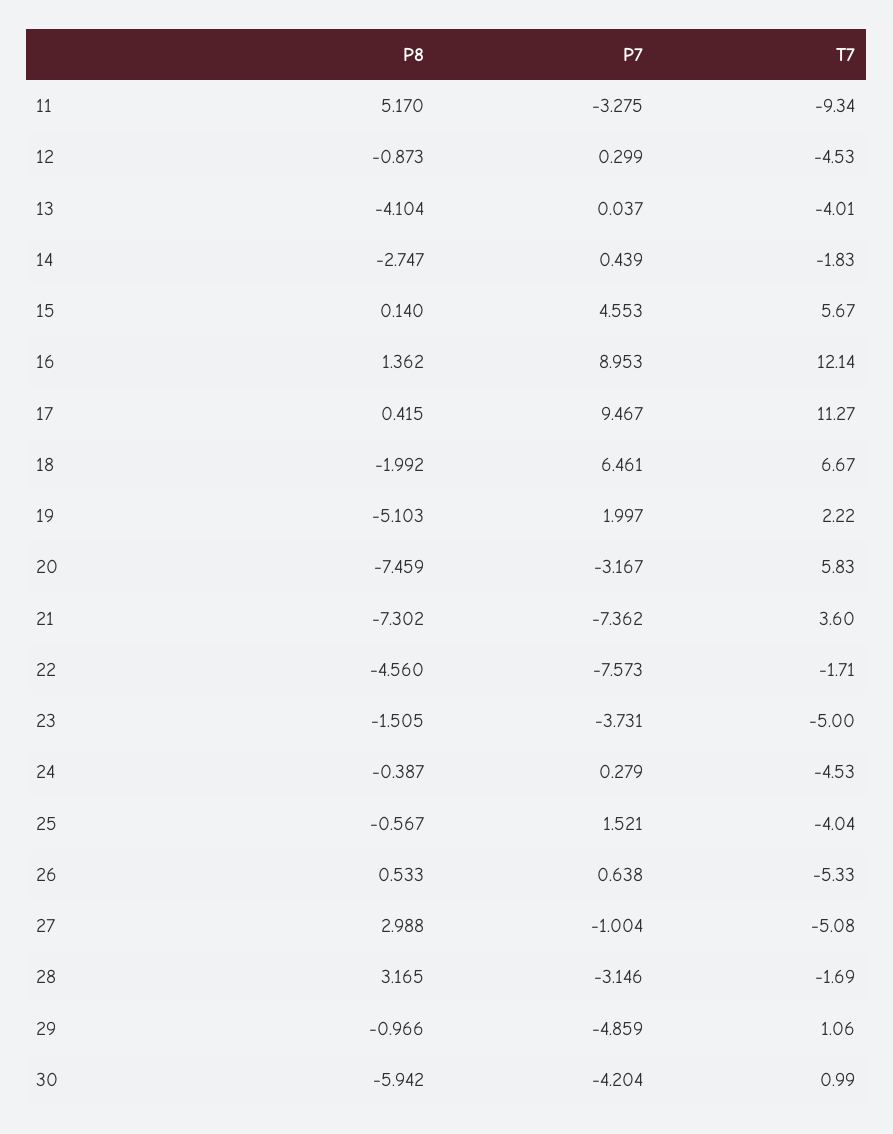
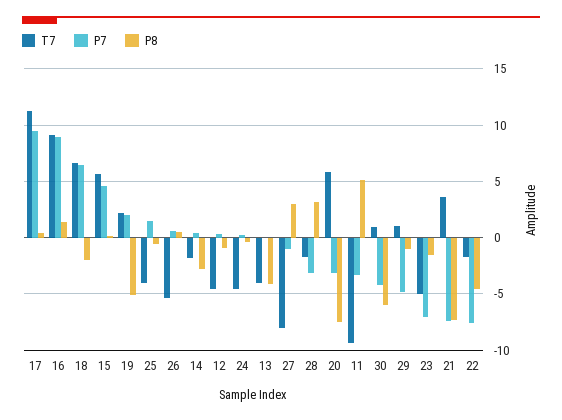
  {
    "P8": {
      "11": 5.17,
      "12": -0.873,
      "13": -4.104,
      "14": -2.747,
      "15": 0.14,
      "16": 1.362,
      "17": 0.415,
      "18": -1.992,
      "19": -5.103,
      "20": -7.459,
      "21": -7.302,
      "22": -4.56,
      "23": -1.505,
      "24": -0.387,
      "25": -0.567,
      "26": 0.533,
      "27": 2.988,
      "28": 3.165,
      "29": -0.966,
      "30": -5.942
    },
    "P7": {
      "11": -3.275,
      "12": 0.299,
      "13": 0.037,
      "14": 0.439,
      "15": 4.553,
      "16": 8.953,
      "17": 9.467,
      "18": 6.461,
      "19": 1.997,
      "20": -3.167,
      "21": -7.362,
      "22": -7.573,
-     "23": -3.731,
+     "23": -7,
      "24": 0.279,
      "25": 1.521,
      "26": 0.638,
      "27": -1.004,
      "28": -3.146,
      "29": -4.859,
      "30": -4.204
    },
    "T7": {
      "11": -9.34,
      "12": -4.53,
      "13": -4.01,
      "14": -1.83,
      "15": 5.67,
-     "16": 12.14,
+     "16": 9,
      "17": 11.27,
      "18": 6.67,
      "19": 2.22,
      "20": 5.83,
      "21": 3.6,
      "22": -1.71,
      "23": -5,
      "24": -4.53,
      "25": -4.04,
      "26": -5.33,
-     "27": -5.08,
+     "27": -8,
      "28": -1.69,
      "29": 1.06,
      "30": 0.99
    }
  }

